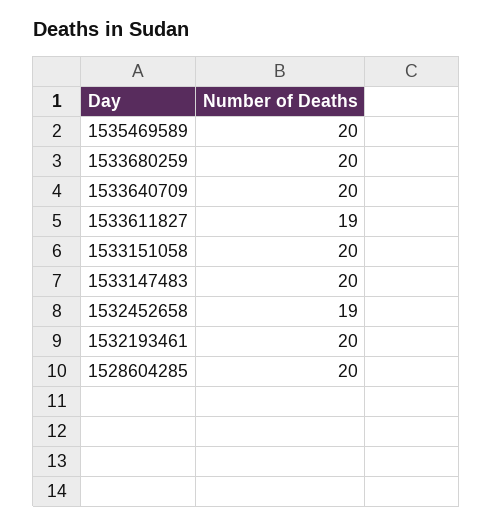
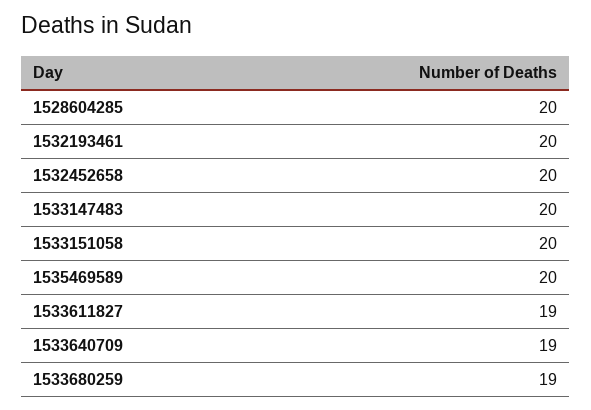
  {
    "1535469589": 20,
-   "1533680259": 20,
+   "1533680259": 19,
-   "1533640709": 20,
+   "1533640709": 19,
    "1533611827": 19,
    "1533151058": 20,
    "1533147483": 20,
-   "1532452658": 19,
+   "1532452658": 20,
    "1532193461": 20,
    "1528604285": 20
  }

